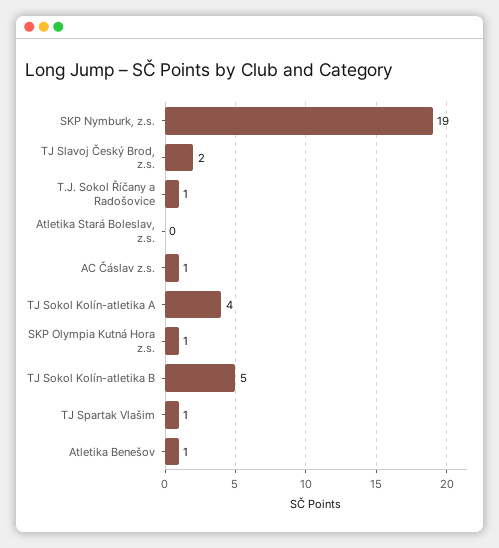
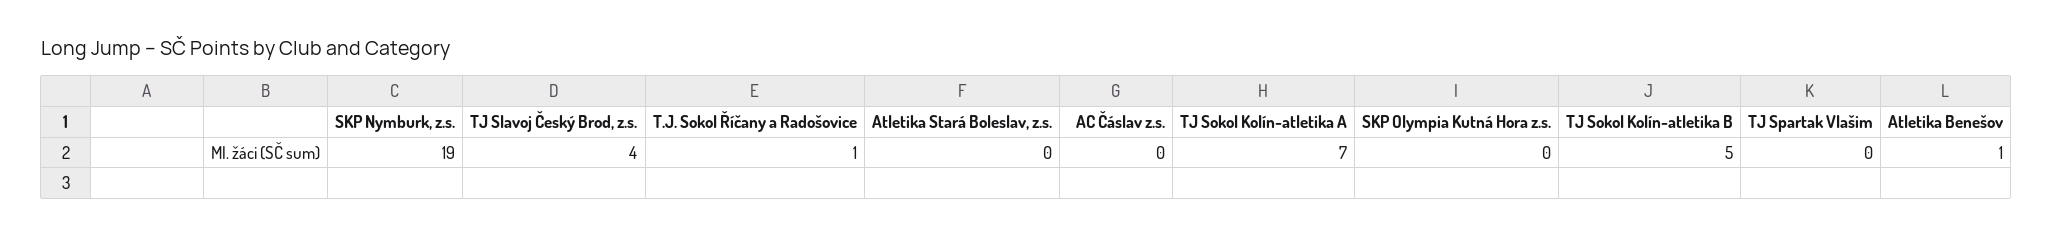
  {
    "SKP Nymburk, z.s.": 19,
-   "TJ Slavoj Český Brod, z.s.": 2,
+   "TJ Slavoj Český Brod, z.s.": 4,
    "T.J. Sokol Říčany a Radošovice": 1,
    "Atletika Stará Boleslav, z.s.": 0,
-   "AC Čáslav z.s.": 1,
+   "AC Čáslav z.s.": 0,
-   "TJ Sokol Kolín-atletika A": 4,
+   "TJ Sokol Kolín-atletika A": 7,
-   "SKP Olympia Kutná Hora z.s.": 1,
+   "SKP Olympia Kutná Hora z.s.": 0,
    "TJ Sokol Kolín-atletika B": 5,
-   "TJ Spartak Vlašim": 1,
+   "TJ Spartak Vlašim": 0,
    "Atletika Benešov": 1
  }

